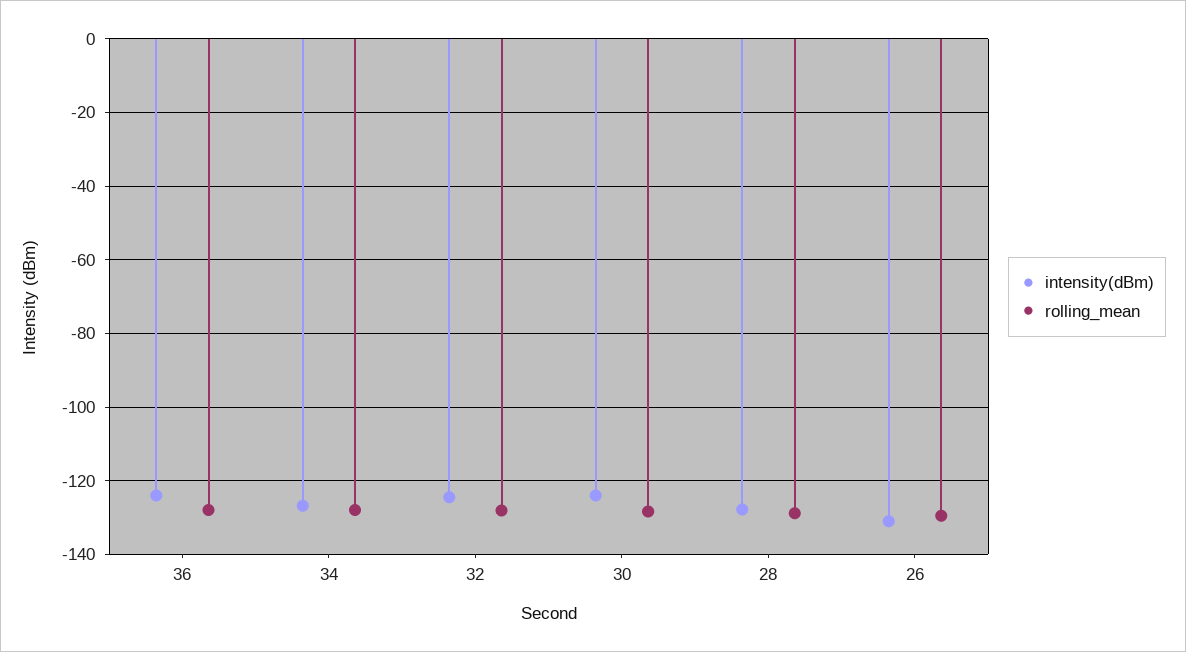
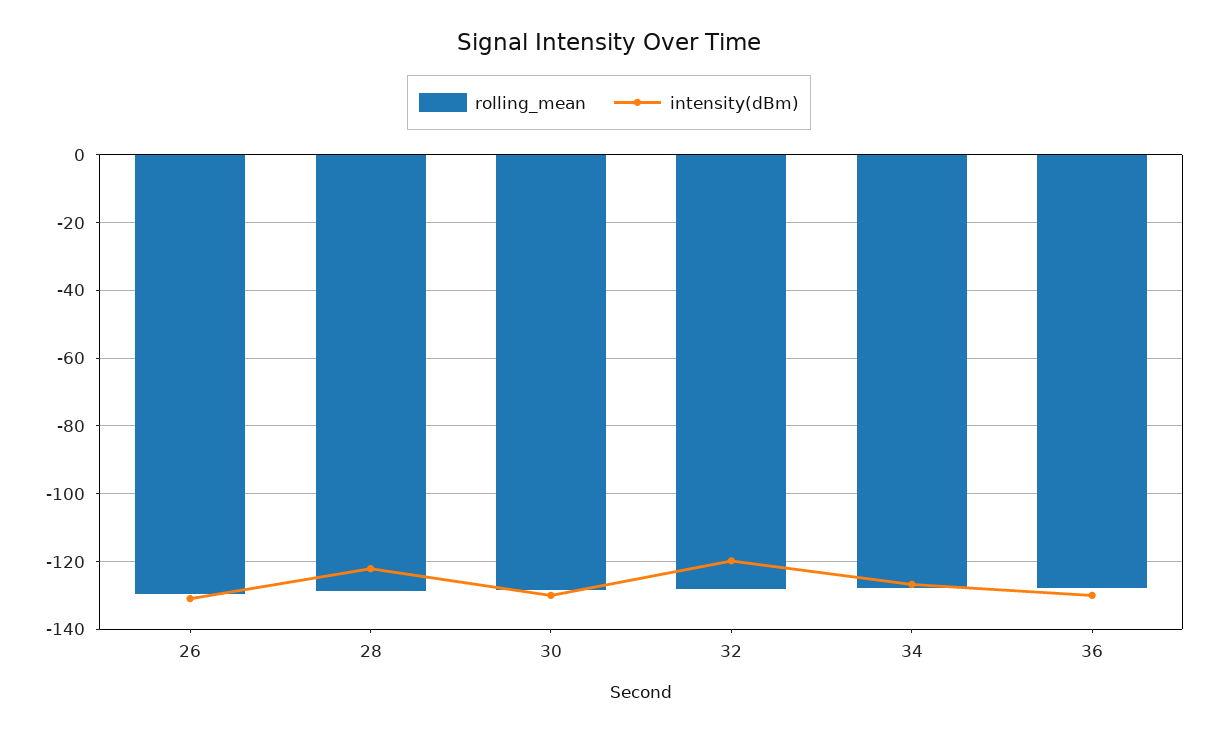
  {
    "intensity(dBm)": {
-     "36": -124,
+     "36": -130,
      "34": -126,
-     "32": -124,
+     "32": -120,
-     "30": -124,
+     "30": -130,
-     "28": -128,
+     "28": -122,
      "26": -132
    },
    "rolling_mean": {
      "36": -128,
      "34": -128,
      "32": -128,
      "30": -128,
      "28": -128,
      "26": -130
    }
  }

